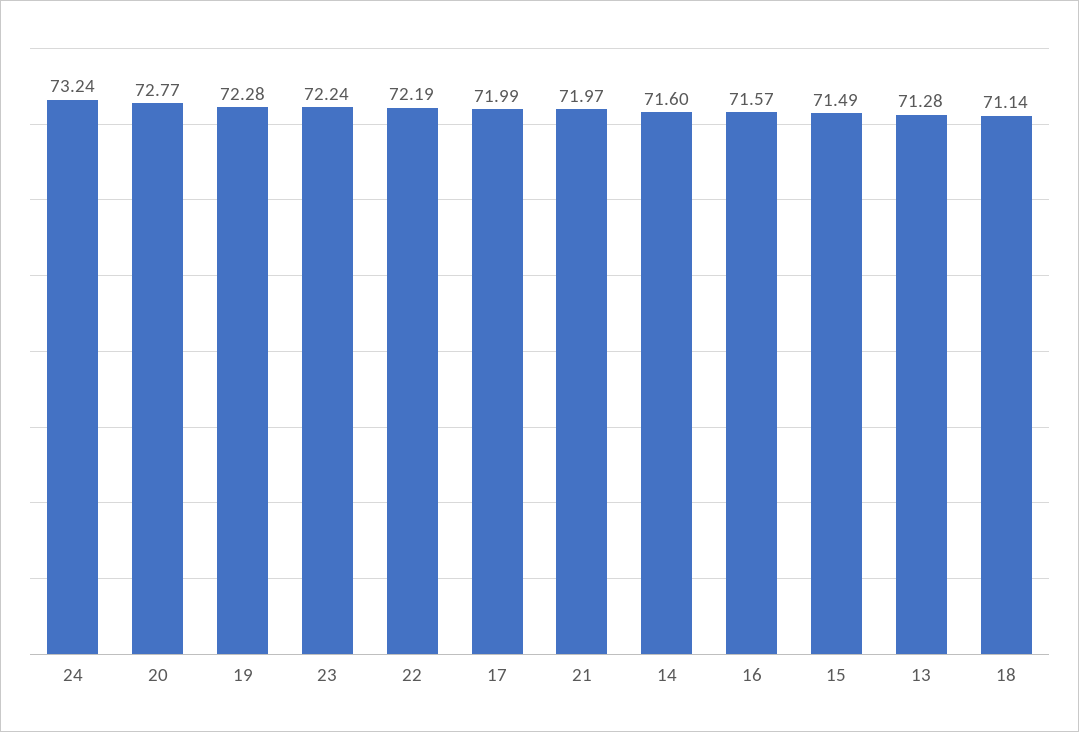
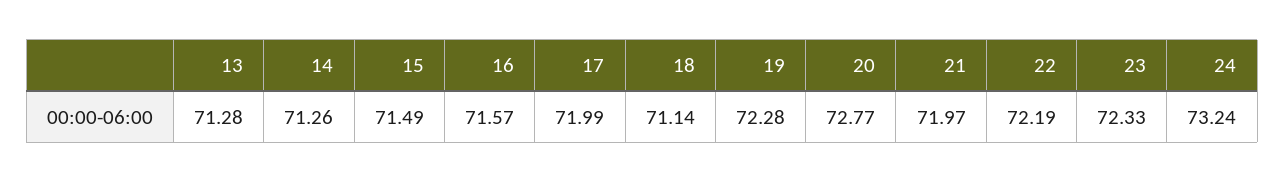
  {
    "24": 73.24,
    "20": 72.77,
    "19": 72.28,
-   "23": 72.24,
+   "23": 72.33,
    "22": 72.19,
    "17": 71.99,
    "21": 71.97,
-   "14": 71.6,
+   "14": 71.26,
    "16": 71.57,
    "15": 71.49,
    "13": 71.28,
    "18": 71.14
  }

